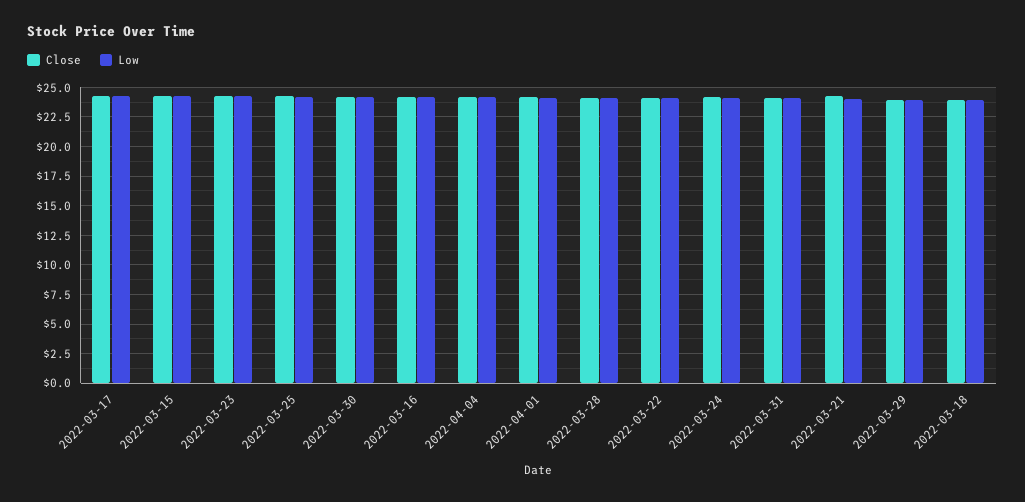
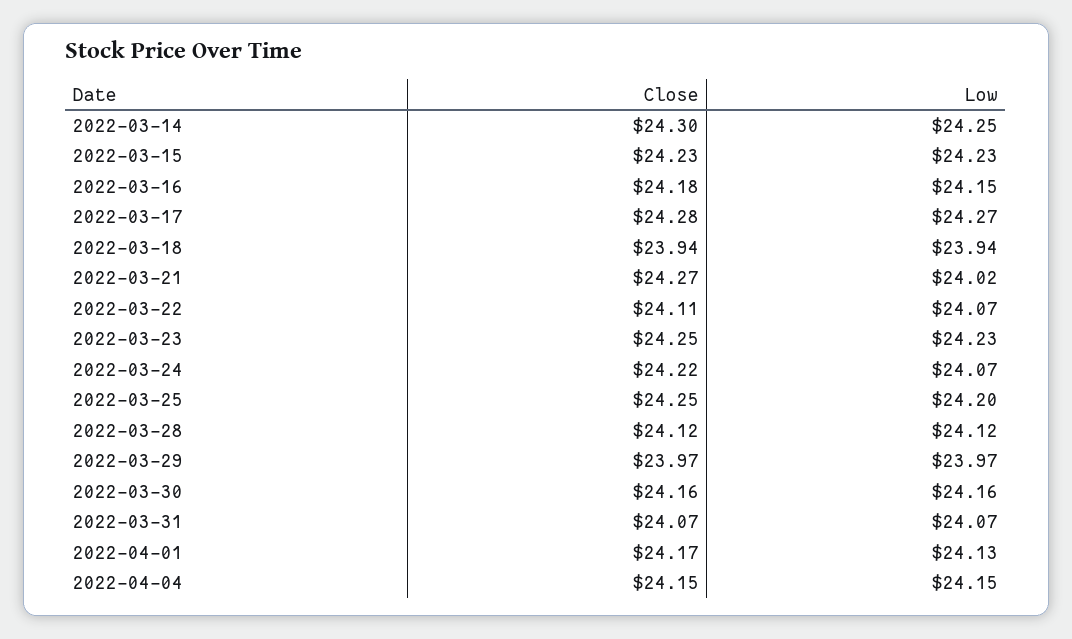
  {
    "Close": {
      "2022-03-17": 24.28,
      "2022-03-15": 24.23,
      "2022-03-23": 24.25,
      "2022-03-25": 24.25,
      "2022-03-30": 24.16,
      "2022-03-16": 24.18,
      "2022-04-04": 24.15,
      "2022-04-01": 24.17,
      "2022-03-28": 24.12,
      "2022-03-22": 24.11,
      "2022-03-24": 24.22,
      "2022-03-31": 24.07,
      "2022-03-21": 24.27,
      "2022-03-29": 23.97,
-     "2022-03-18": 23.94
+     "2022-03-18": 23.94,
+     "2022-03-14": 24.3
    },
    "Low": {
      "2022-03-17": 24.27,
      "2022-03-15": 24.23,
      "2022-03-23": 24.23,
      "2022-03-25": 24.2,
      "2022-03-30": 24.16,
      "2022-03-16": 24.15,
      "2022-04-04": 24.15,
      "2022-04-01": 24.13,
      "2022-03-28": 24.12,
      "2022-03-22": 24.07,
      "2022-03-24": 24.07,
      "2022-03-31": 24.07,
      "2022-03-21": 24.02,
      "2022-03-29": 23.97,
-     "2022-03-18": 23.94
+     "2022-03-18": 23.94,
+     "2022-03-14": 24.25
    }
  }

